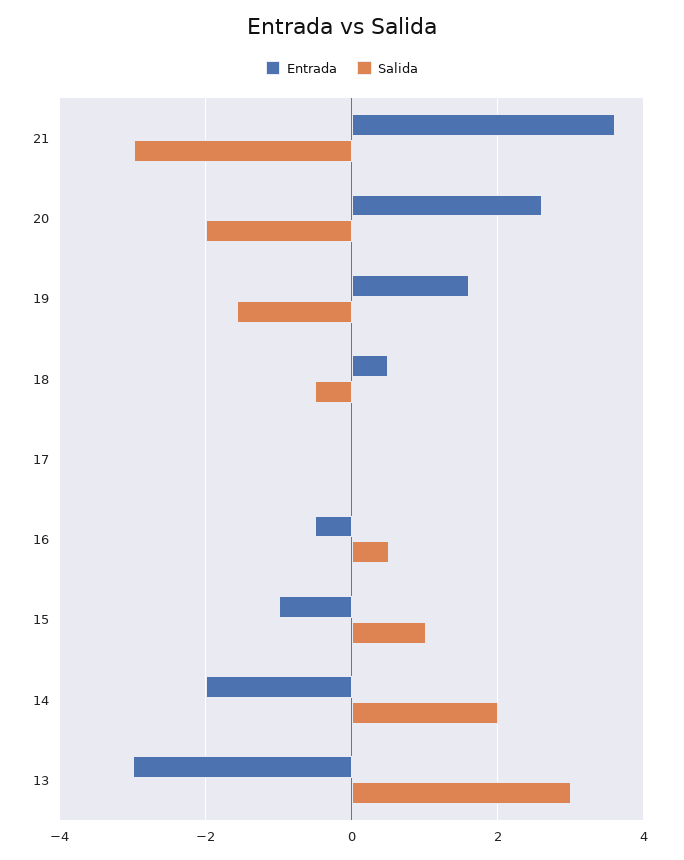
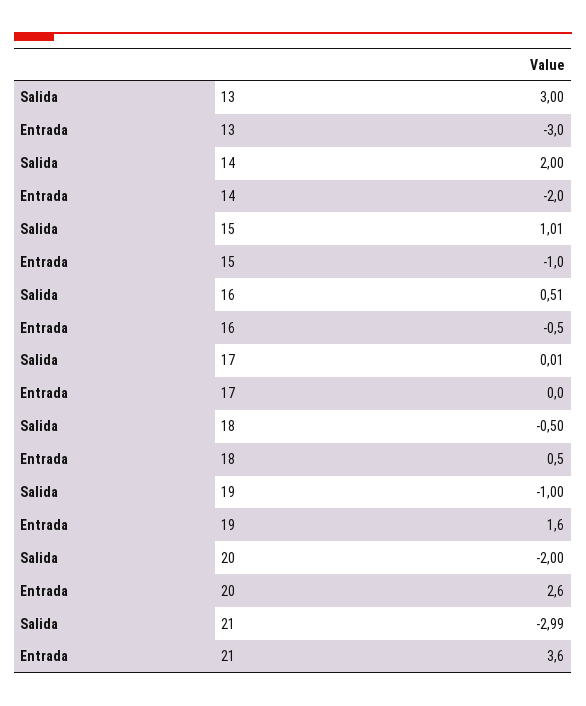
  {
    "Entrada": {
      "21": 3.6,
      "20": 2.6,
      "19": 1.6,
      "18": 0.5,
      "17": 0,
      "16": -0.5,
      "15": -1,
      "14": -2,
      "13": -3
    },
    "Salida": {
      "21": -2.99,
      "20": -2,
-     "19": -1.6,
+     "19": -1,
      "18": -0.5,
      "17": 0.01,
      "16": 0.51,
      "15": 1.01,
      "14": 2,
      "13": 3
    }
  }

